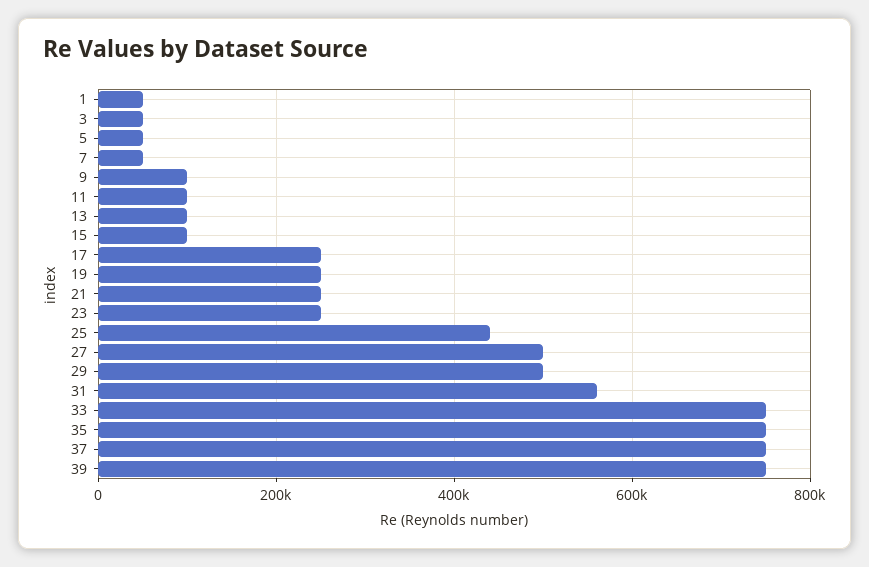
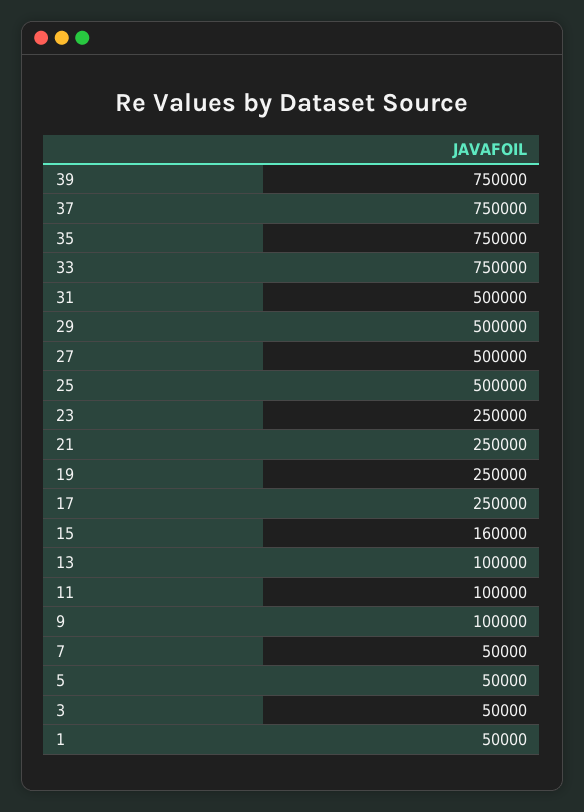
  {
    "1": 50000,
    "3": 50000,
    "5": 50000,
    "7": 50000,
    "9": 100000,
    "11": 100000,
    "13": 100000,
-   "15": 100000,
+   "15": 160000,
    "17": 250000,
    "19": 250000,
    "21": 250000,
    "23": 250000,
-   "25": 440000,
+   "25": 500000,
    "27": 500000,
    "29": 500000,
-   "31": 560000,
+   "31": 500000,
    "33": 750000,
    "35": 750000,
    "37": 750000,
    "39": 750000
  }

